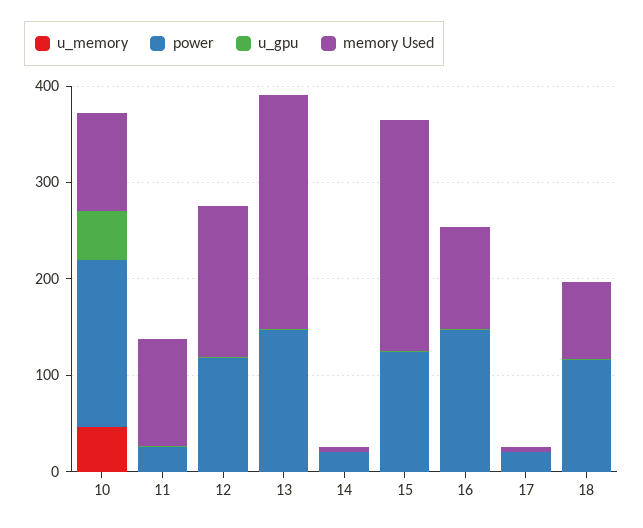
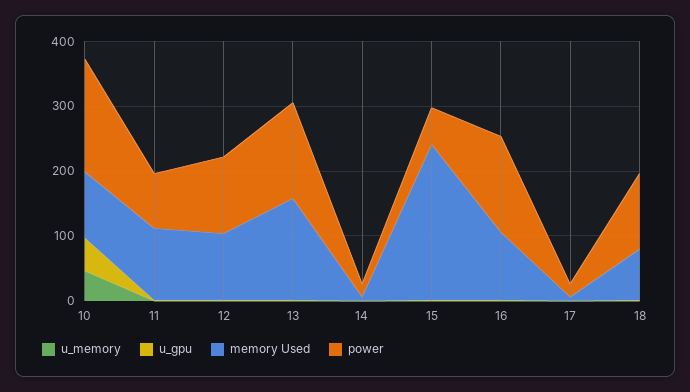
  {
    "u_memory": {
      "10": 40,
      "11": 0,
      "12": 0,
      "13": 0,
      "14": 0,
      "15": 0,
      "16": 0,
      "17": 0,
      "18": 0
    },
    "power": {
      "10": 180,
-     "11": 20,
+     "11": 80,
      "12": 120,
      "13": 140,
      "14": 20,
-     "15": 120,
+     "15": 60,
      "16": 140,
      "17": 20,
      "18": 120
    },
    "u_gpu": {
      "10": 60,
      "11": 0,
      "12": 0,
      "13": 0,
      "14": 0,
      "15": 0,
      "16": 0,
      "17": 0,
      "18": 0
    },
    "memory Used": {
      "10": 100,
      "11": 120,
-     "12": 160,
+     "12": 100,
-     "13": 240,
+     "13": 160,
      "14": 0,
      "15": 240,
      "16": 100,
      "17": 0,
      "18": 80
    }
  }

